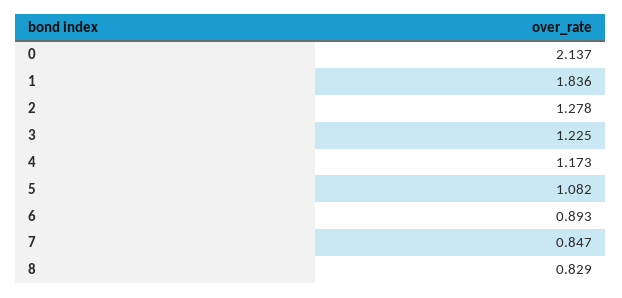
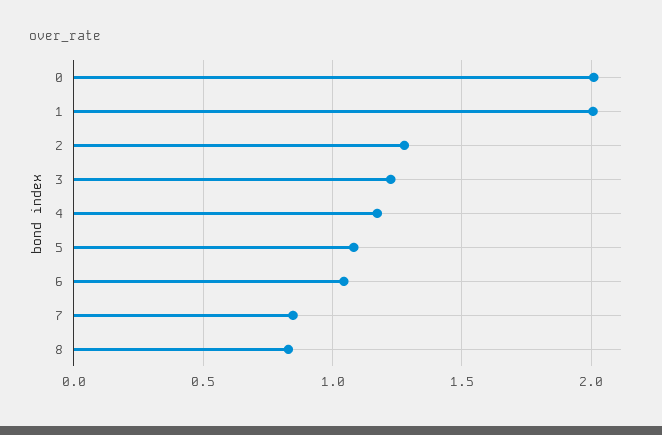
  {
-   "0": 2.137,
+   "0": 2,
-   "1": 1.836,
+   "1": 2,
    "2": 1.278,
    "3": 1.225,
    "4": 1.173,
    "5": 1.082,
-   "6": 0.893,
+   "6": 1.05,
    "7": 0.847,
    "8": 0.829
  }

